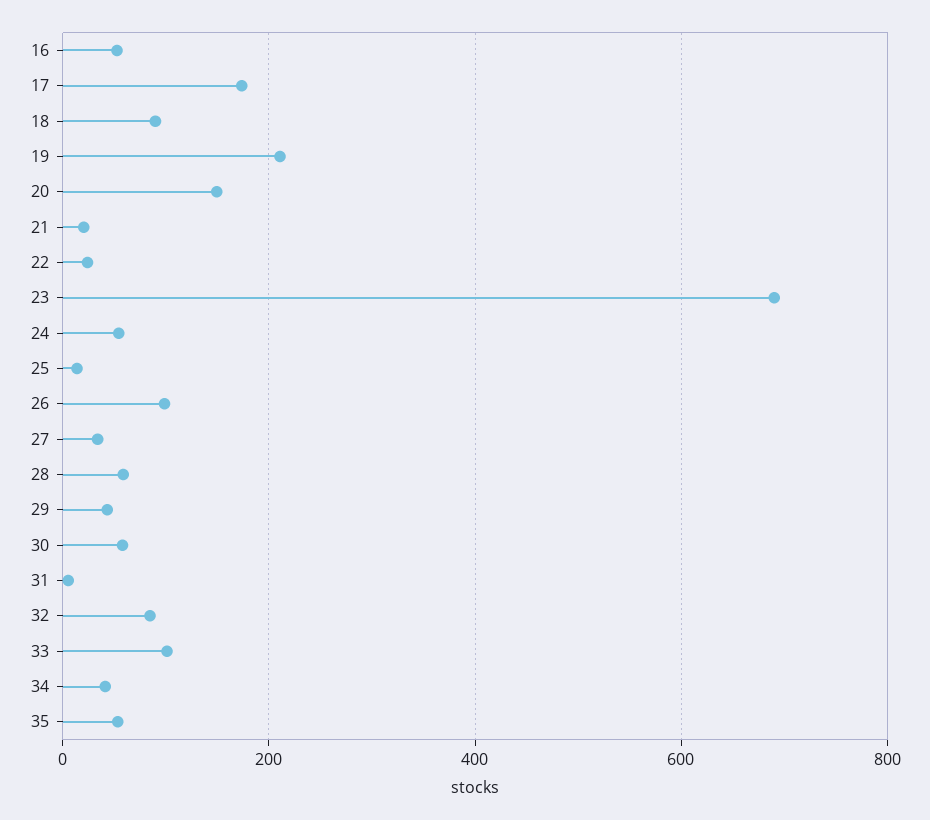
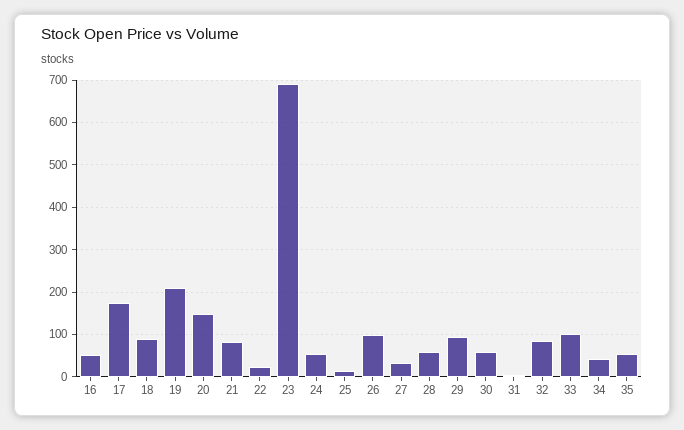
  {
    "16": 60,
    "17": 180,
    "18": 80,
    "19": 220,
    "20": 140,
-   "21": 20,
+   "21": 80,
    "22": 20,
    "23": 700,
    "24": 60,
    "25": 20,
    "26": 100,
    "27": 40,
    "28": 60,
-   "29": 40,
+   "29": 100,
    "30": 60,
    "31": 0,
    "32": 80,
    "33": 100,
    "34": 40,
    "35": 60
  }

